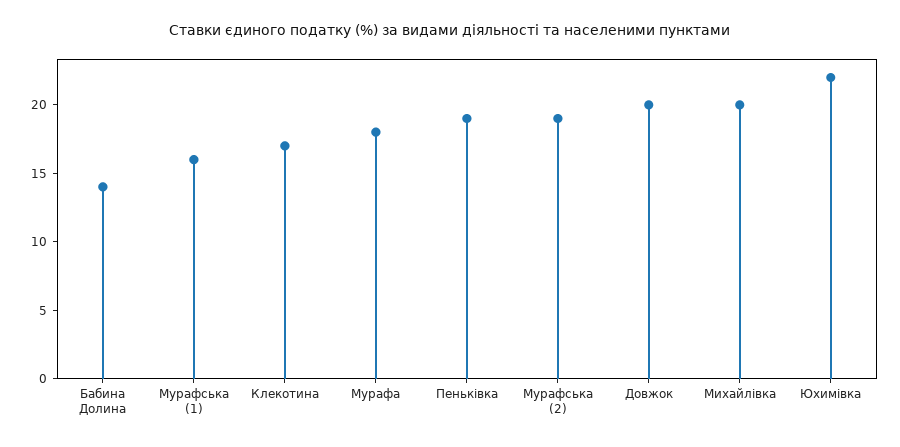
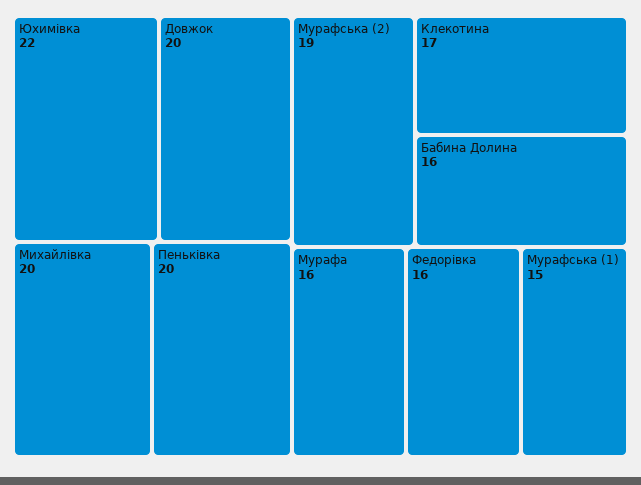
  {
-   "Бабина Долина": 14,
+   "Бабина Долина": 16,
-   "Мурафська (1)": 16,
+   "Мурафська (1)": 15,
    "Клекотина": 17,
-   "Мурафа": 18,
+   "Мурафа": 16,
-   "Пеньківка": 19,
+   "Пеньківка": 20,
    "Мурафська (2)": 19,
    "Довжок": 20,
    "Михайлівка": 20,
-   "Юхимівка": 22
+   "Юхимівка": 22,
+   "Федорівка": 16
  }

